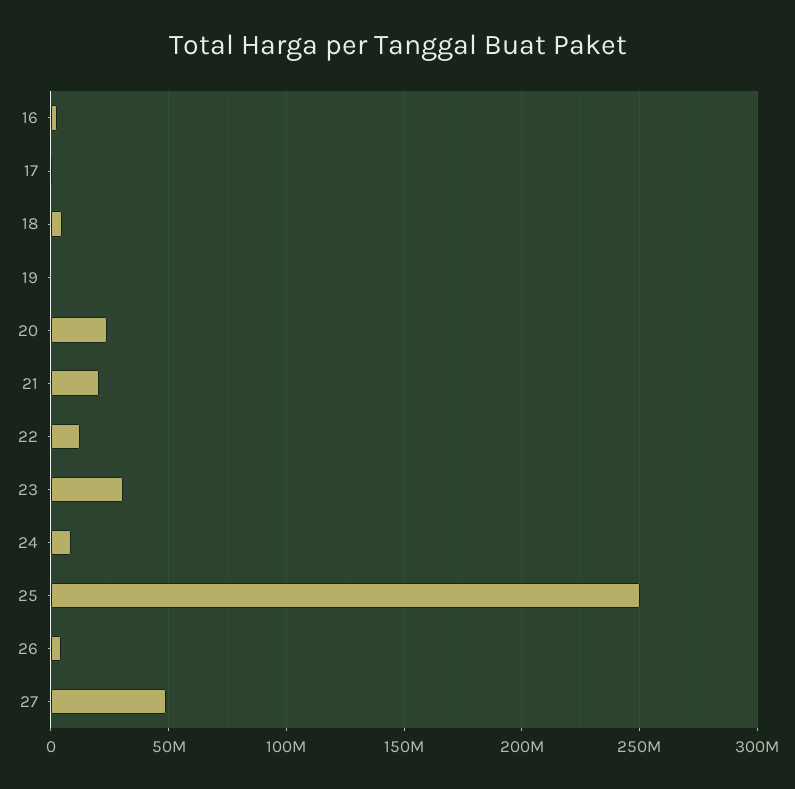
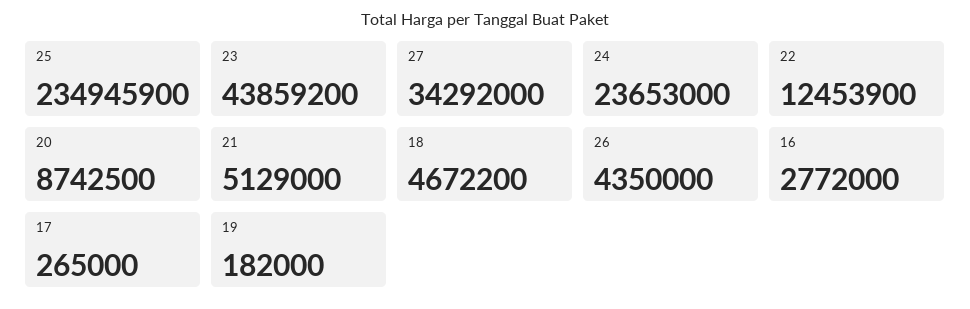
  {
    "16": 2772000,
    "17": 265000,
    "18": 4672200,
    "19": 182000,
-   "20": 25000000,
+   "20": 8742500,
-   "21": 20000000,
+   "21": 5129000,
    "22": 12453900,
-   "23": 30000000,
+   "23": 43859200,
-   "24": 10000000,
+   "24": 23653000,
-   "25": 250000000,
+   "25": 234945900,
    "26": 4350000,
-   "27": 50000000
+   "27": 34292000
  }

